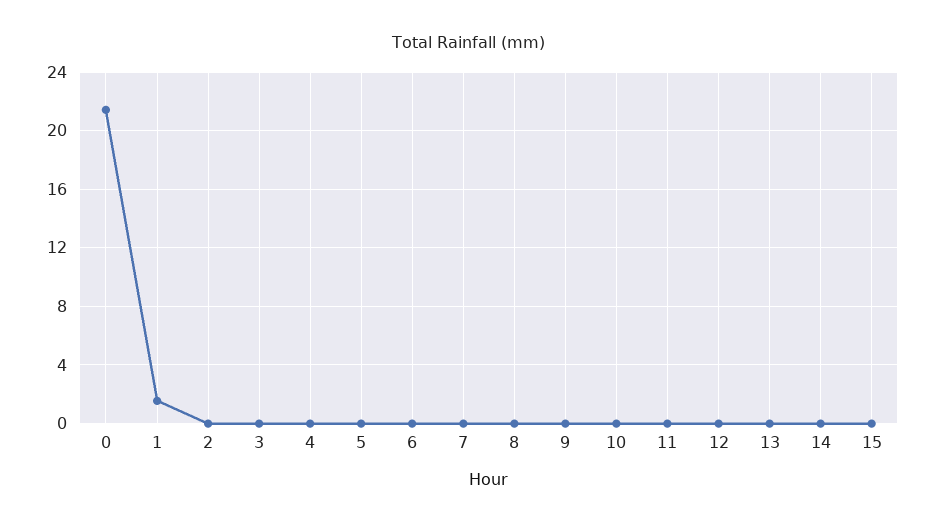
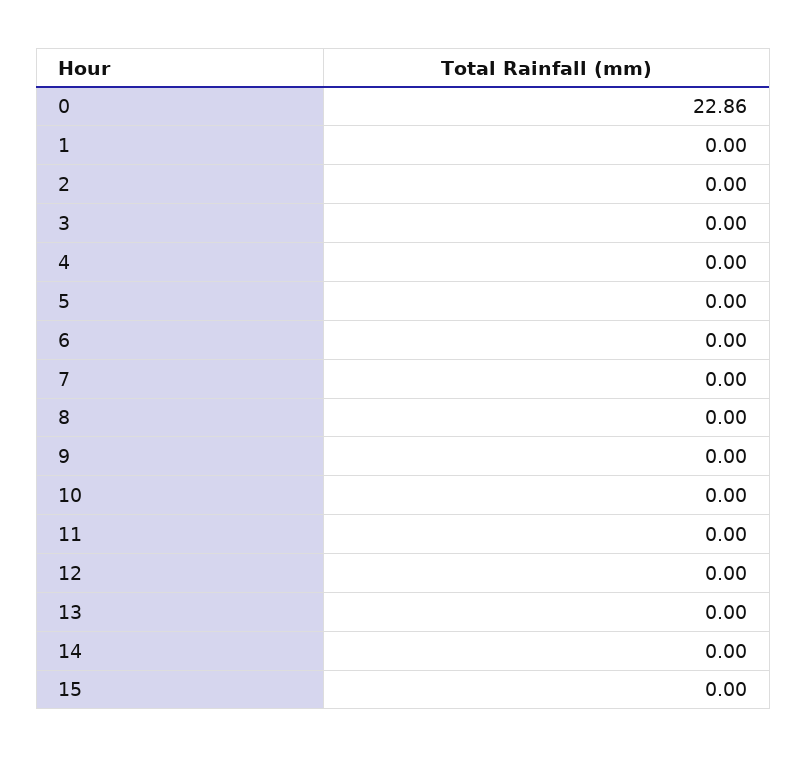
  {
-   "0": 21.5,
+   "0": 22.86,
-   "1": 1.5,
+   "1": 0,
    "2": 0,
    "3": 0,
    "4": 0,
    "5": 0,
    "6": 0,
    "7": 0,
    "8": 0,
    "9": 0,
    "10": 0,
    "11": 0,
    "12": 0,
    "13": 0,
    "14": 0,
    "15": 0
  }

